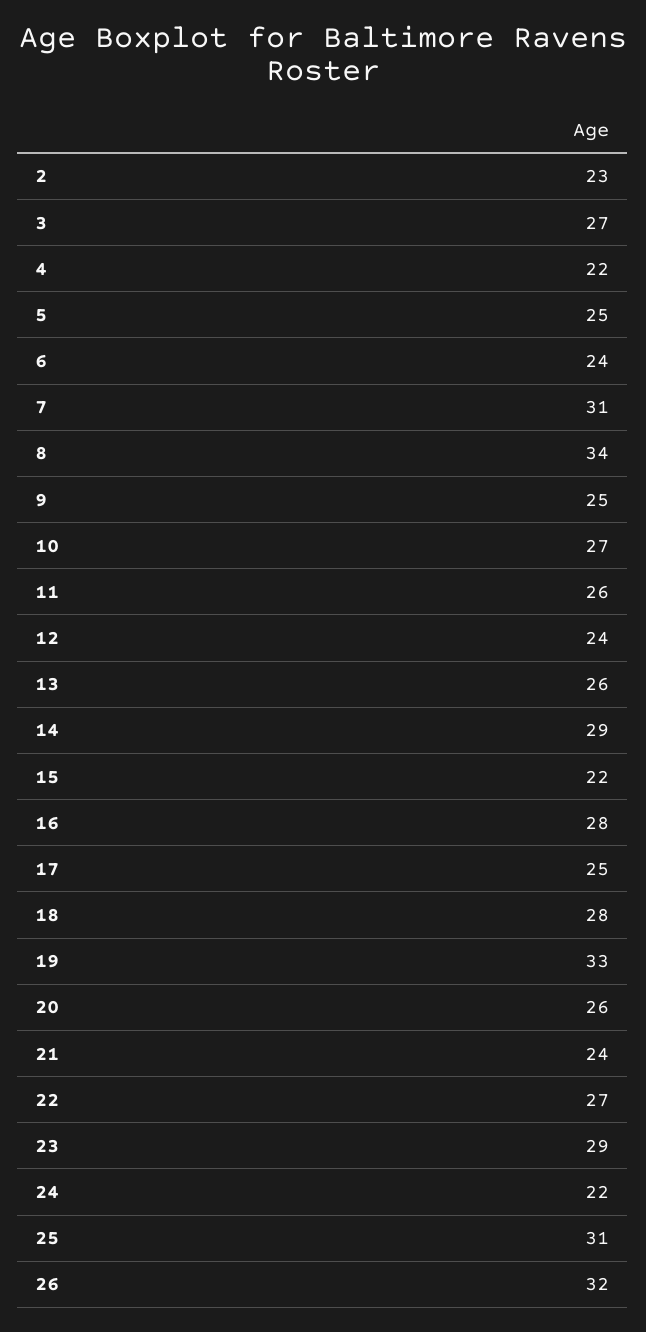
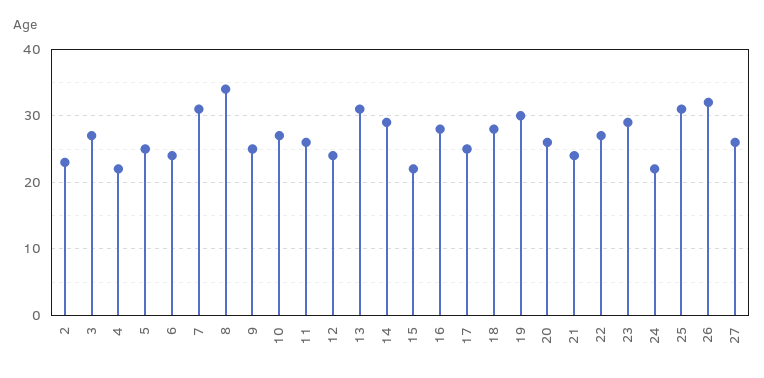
  {
    "2": 23,
    "3": 27,
    "4": 22,
    "5": 25,
    "6": 24,
    "7": 31,
    "8": 34,
    "9": 25,
    "10": 27,
    "11": 26,
    "12": 24,
-   "13": 26,
+   "13": 31,
    "14": 29,
    "15": 22,
    "16": 28,
    "17": 25,
    "18": 28,
-   "19": 33,
+   "19": 30,
    "20": 26,
    "21": 24,
    "22": 27,
    "23": 29,
    "24": 22,
    "25": 31,
-   "26": 32
+   "26": 32,
+   "27": 26
  }

